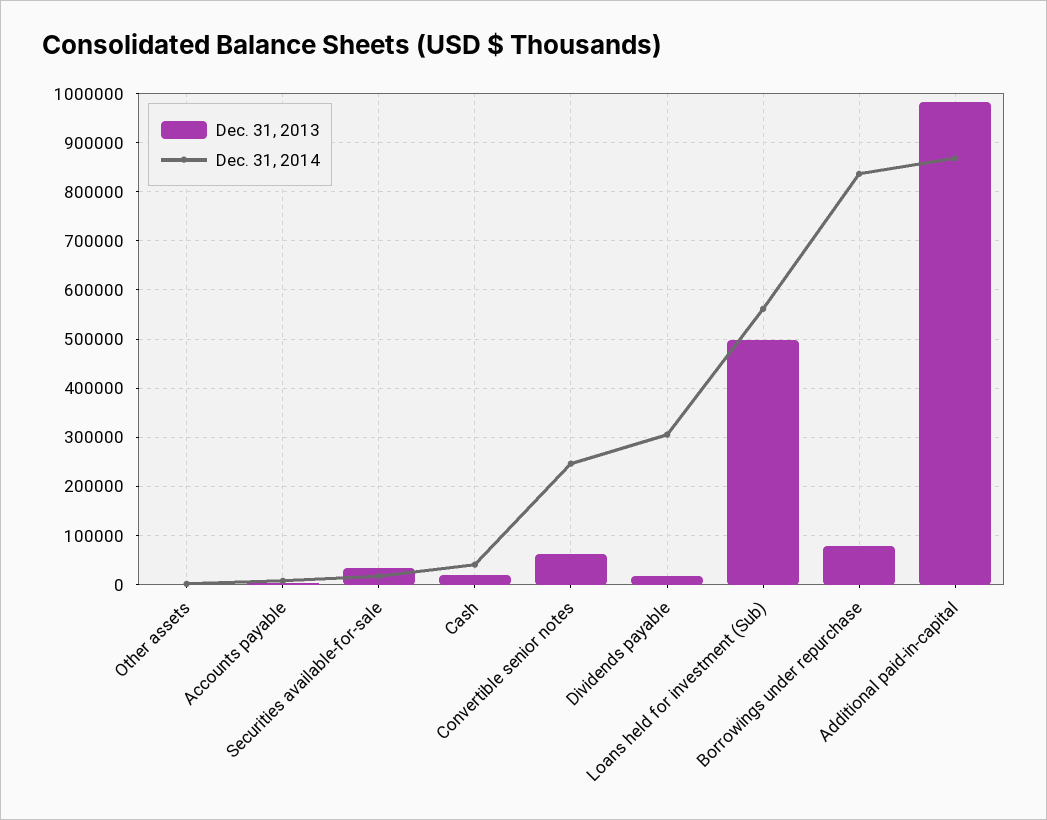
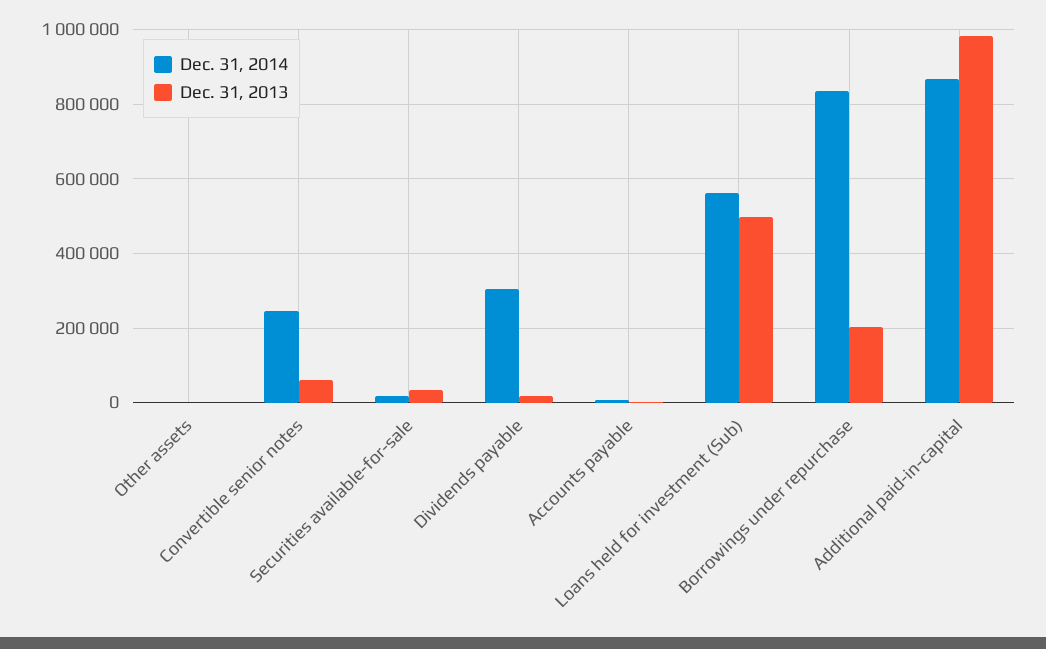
  {
    "Dec. 31, 2013": {
      "Other assets": 0,
      "Accounts payable": 0,
      "Securities available-for-sale": 40000,
-     "Cash": 20000,
      "Convertible senior notes": 60000,
      "Dividends payable": 20000,
      "Loans held for investment (Sub)": 500000,
-     "Borrowings under repurchase": 80000,
+     "Borrowings under repurchase": 200000,
      "Additional paid-in-capital": 980000
    },
    "Dec. 31, 2014": {
      "Other assets": 0,
      "Accounts payable": 0,
      "Securities available-for-sale": 20000,
-     "Cash": 40000,
      "Convertible senior notes": 240000,
      "Dividends payable": 300000,
      "Loans held for investment (Sub)": 560000,
      "Borrowings under repurchase": 840000,
      "Additional paid-in-capital": 860000
    }
  }

